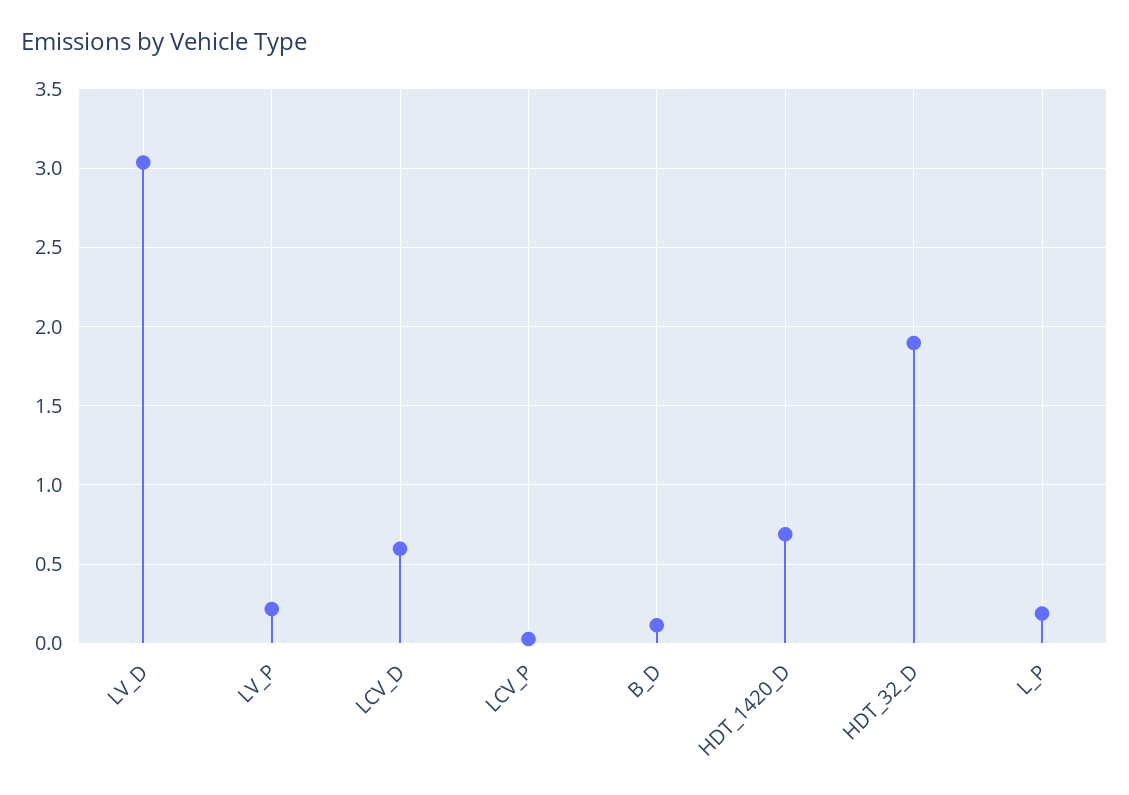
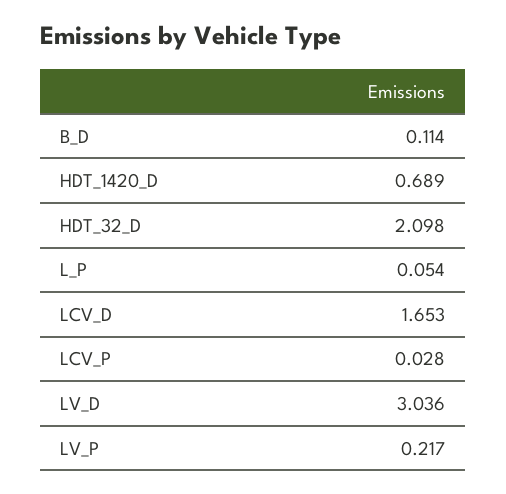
  {
    "LV_D": 3.036,
    "LV_P": 0.217,
-   "LCV_D": 0.6,
+   "LCV_D": 1.653,
    "LCV_P": 0.028,
    "B_D": 0.114,
    "HDT_1420_D": 0.689,
-   "HDT_32_D": 1.9,
+   "HDT_32_D": 2.098,
-   "L_P": 0.2
+   "L_P": 0.054
  }

